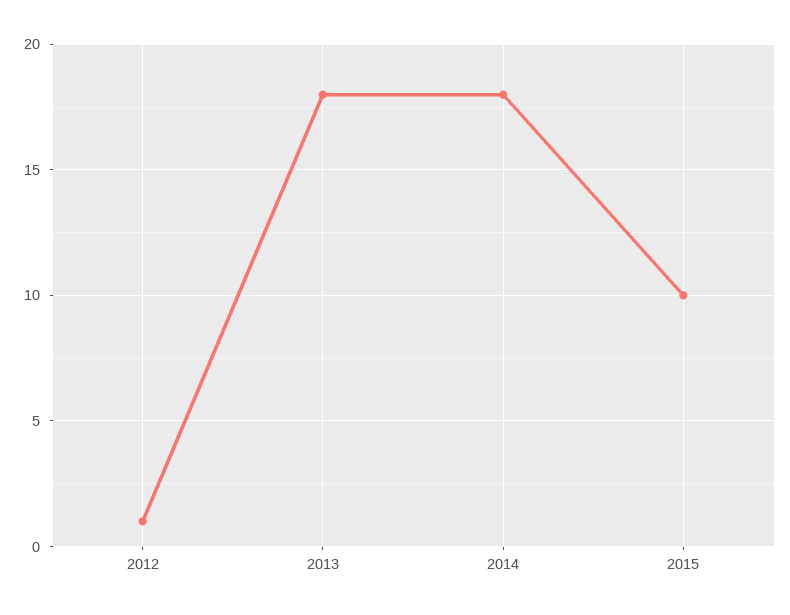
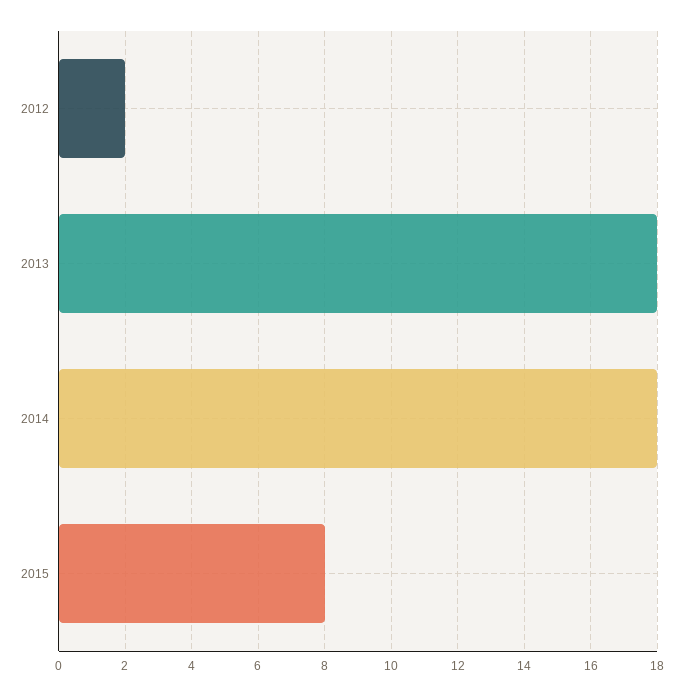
  {
-   "2012": 1,
+   "2012": 2,
    "2013": 18,
    "2014": 18,
-   "2015": 10
+   "2015": 8
  }

